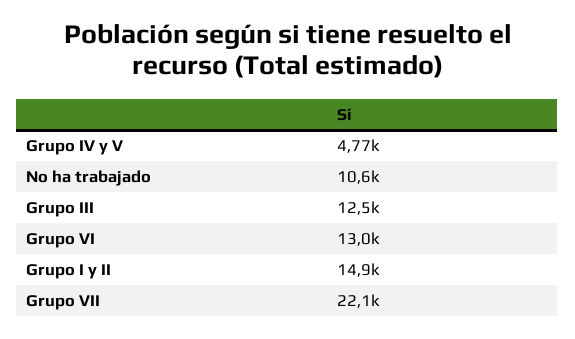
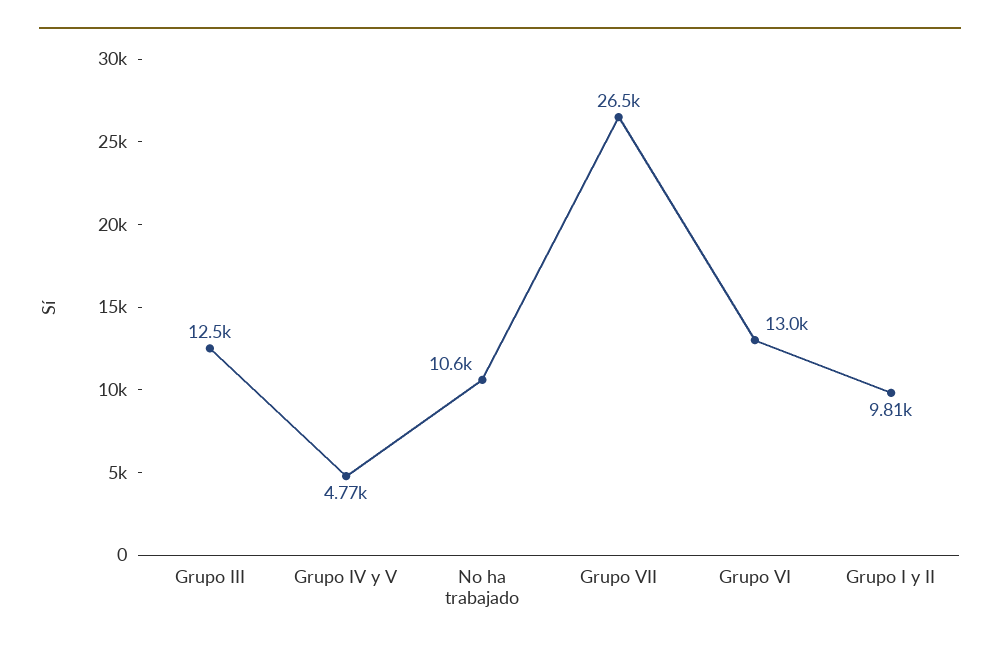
  {
    "Grupo IV y V": 4770,
    "No ha trabajado": 10600,
    "Grupo III": 12500,
    "Grupo VI": 13000,
-   "Grupo I y II": 14900,
+   "Grupo I y II": 9810,
-   "Grupo VII": 22100
+   "Grupo VII": 26500
  }

